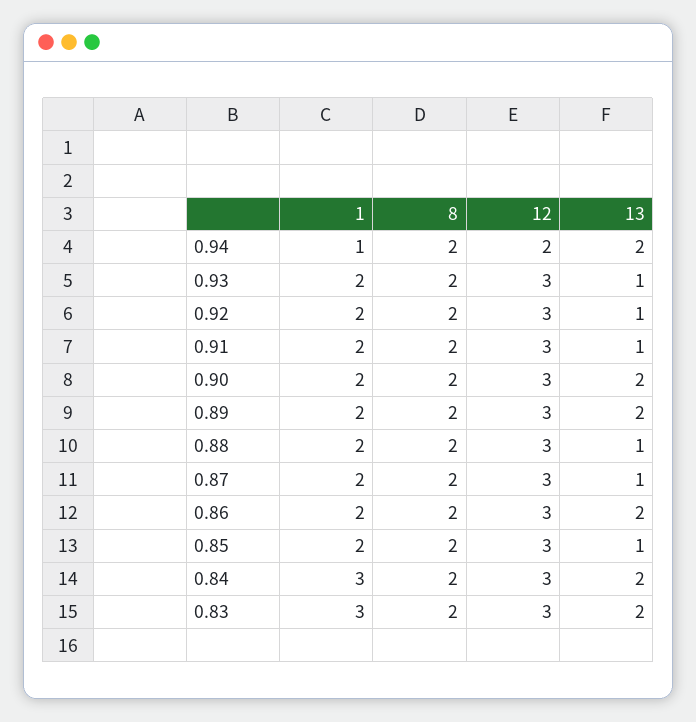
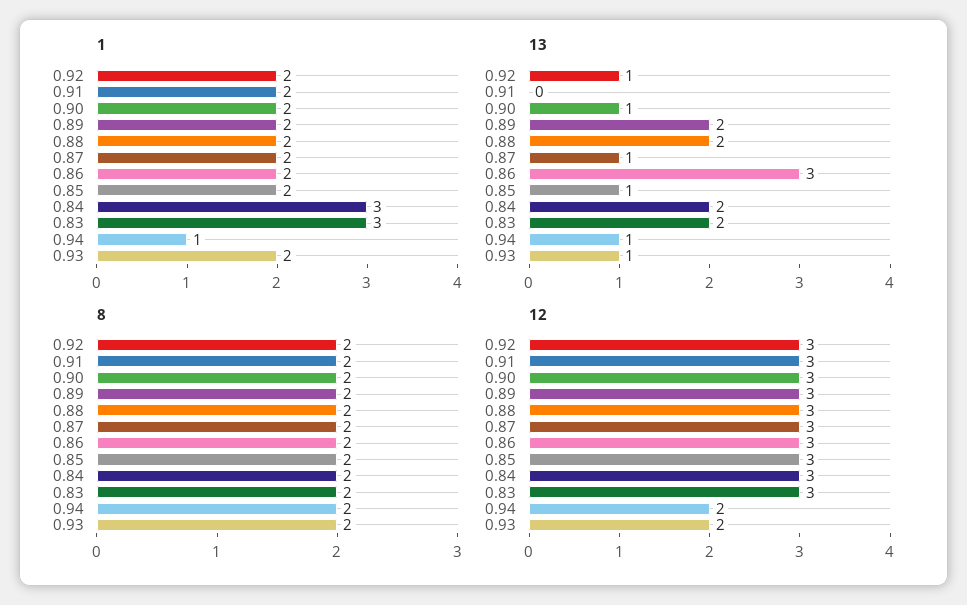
  {
    "1": {
      "0.94": 1,
      "0.93": 2,
      "0.92": 2,
      "0.91": 2,
      "0.90": 2,
      "0.89": 2,
      "0.88": 2,
      "0.87": 2,
      "0.86": 2,
      "0.85": 2,
      "0.84": 3,
      "0.83": 3
    },
    "8": {
      "0.94": 2,
      "0.93": 2,
      "0.92": 2,
      "0.91": 2,
      "0.90": 2,
      "0.89": 2,
      "0.88": 2,
      "0.87": 2,
      "0.86": 2,
      "0.85": 2,
      "0.84": 2,
      "0.83": 2
    },
    "12": {
      "0.94": 2,
-     "0.93": 3,
+     "0.93": 2,
      "0.92": 3,
      "0.91": 3,
      "0.90": 3,
      "0.89": 3,
      "0.88": 3,
      "0.87": 3,
      "0.86": 3,
      "0.85": 3,
      "0.84": 3,
      "0.83": 3
    },
    "13": {
-     "0.94": 2,
+     "0.94": 1,
      "0.93": 1,
      "0.92": 1,
-     "0.91": 1,
+     "0.91": 0,
-     "0.90": 2,
+     "0.90": 1,
      "0.89": 2,
-     "0.88": 1,
+     "0.88": 2,
      "0.87": 1,
-     "0.86": 2,
+     "0.86": 3,
      "0.85": 1,
      "0.84": 2,
      "0.83": 2
    }
  }

